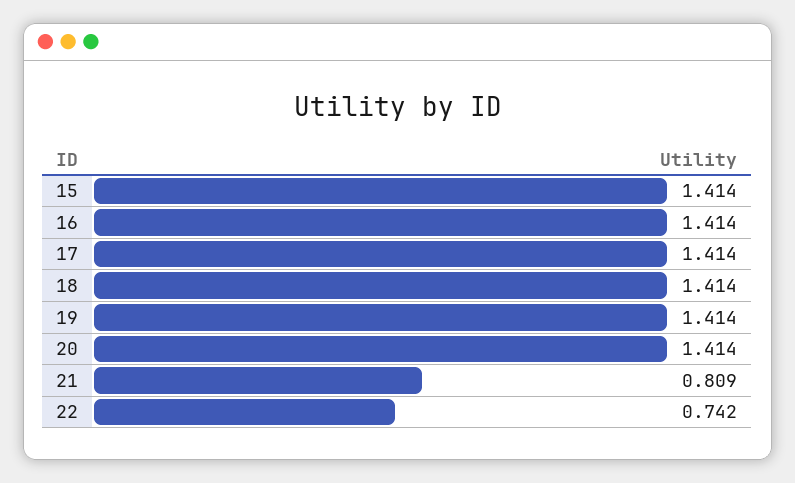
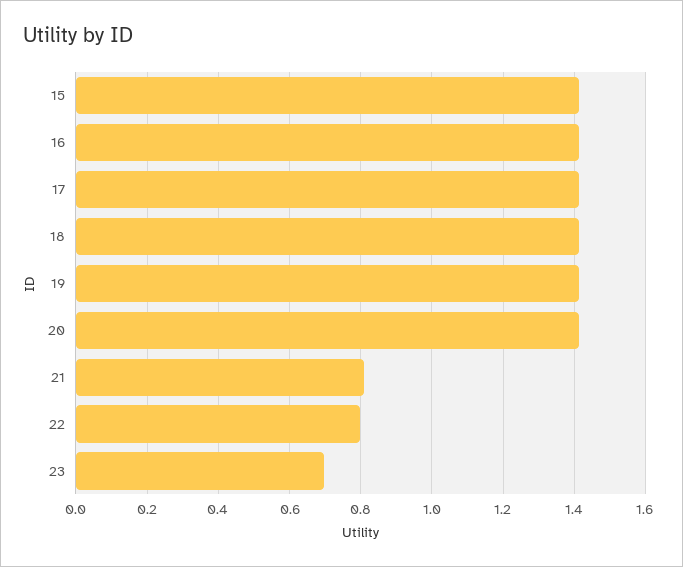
  {
    "15": 1.414,
    "16": 1.414,
    "17": 1.414,
    "18": 1.414,
    "19": 1.414,
    "20": 1.414,
    "21": 0.809,
-   "22": 0.742
+   "22": 0.8,
+   "23": 0.7
  }

